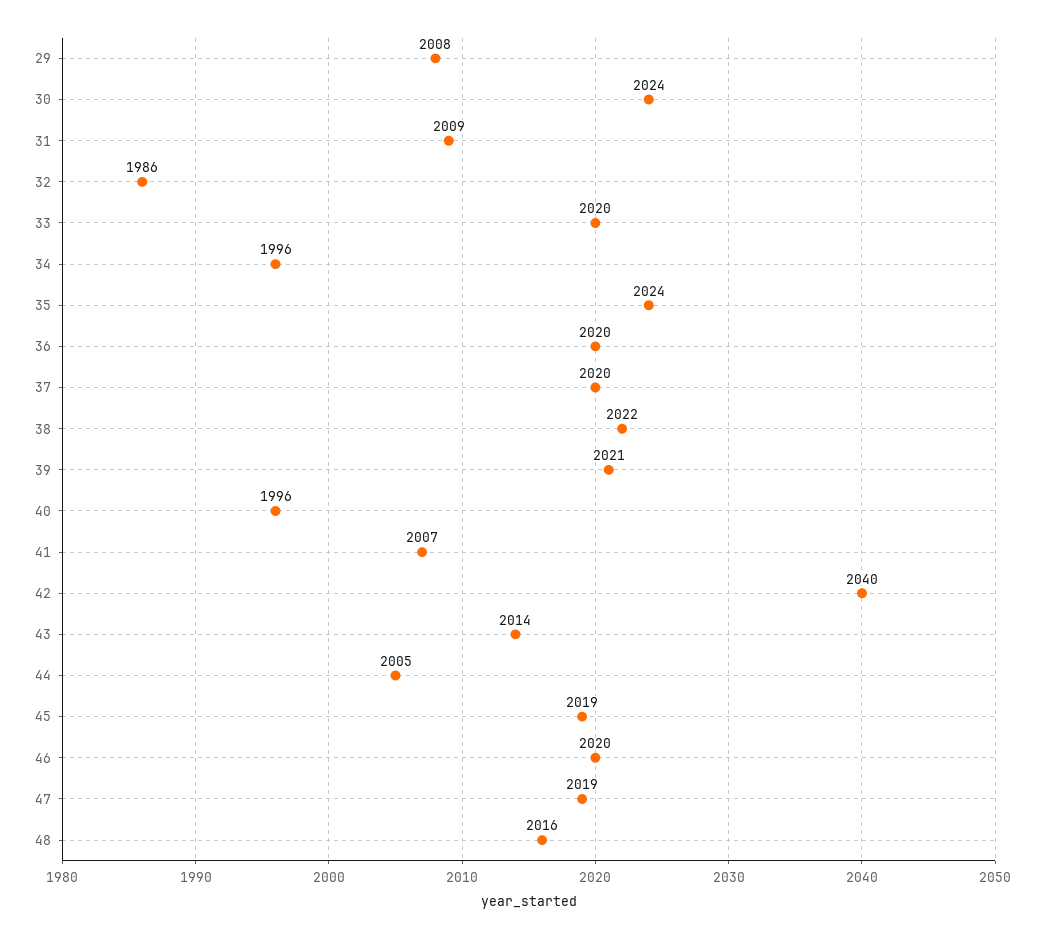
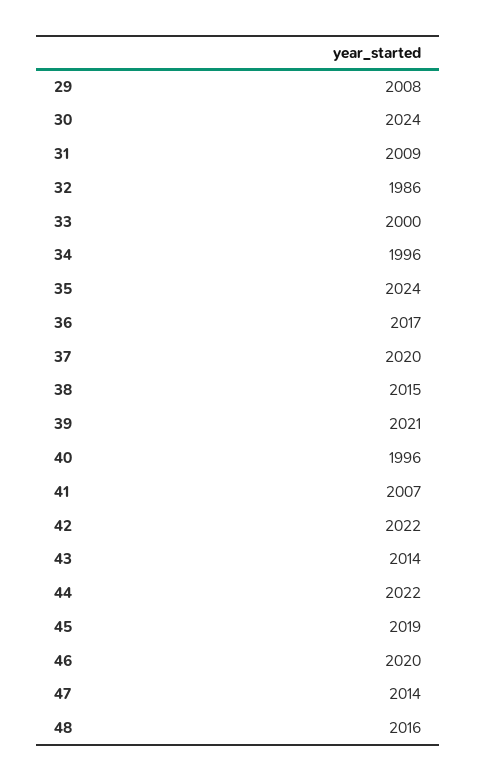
  {
    "29": 2008,
    "30": 2024,
    "31": 2009,
    "32": 1986,
-   "33": 2020,
+   "33": 2000,
    "34": 1996,
    "35": 2024,
-   "36": 2020,
+   "36": 2017,
    "37": 2020,
-   "38": 2022,
+   "38": 2015,
    "39": 2021,
    "40": 1996,
    "41": 2007,
-   "42": 2040,
+   "42": 2022,
    "43": 2014,
-   "44": 2005,
+   "44": 2022,
    "45": 2019,
    "46": 2020,
-   "47": 2019,
+   "47": 2014,
    "48": 2016
  }

